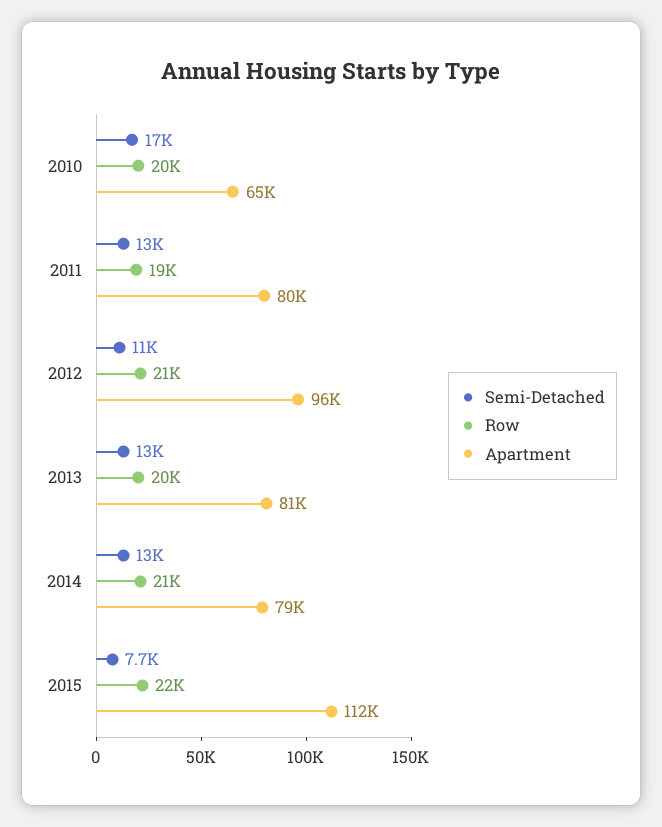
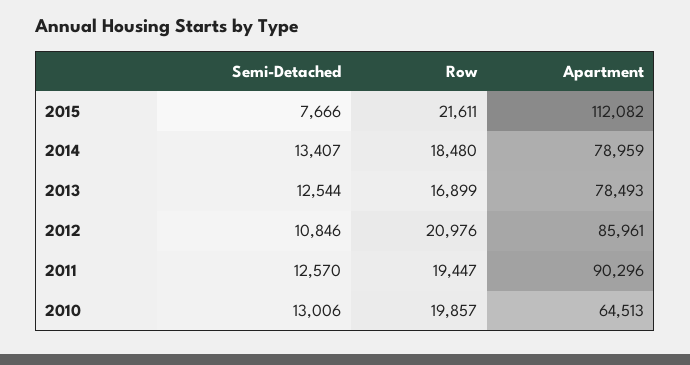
  {
    "Semi-Detached": {
-     "2010": 17000,
+     "2010": 13006,
      "2011": 12570,
      "2012": 10846,
      "2013": 12544,
      "2014": 13407,
      "2015": 7666
    },
    "Row": {
      "2010": 19857,
      "2011": 19447,
      "2012": 20976,
-     "2013": 20000,
+     "2013": 16899,
-     "2014": 21000,
+     "2014": 18480,
      "2015": 21611
    },
    "Apartment": {
      "2010": 64513,
-     "2011": 80000,
+     "2011": 90296,
-     "2012": 96000,
+     "2012": 85961,
-     "2013": 81000,
+     "2013": 78493,
      "2014": 78959,
      "2015": 112082
    }
  }

